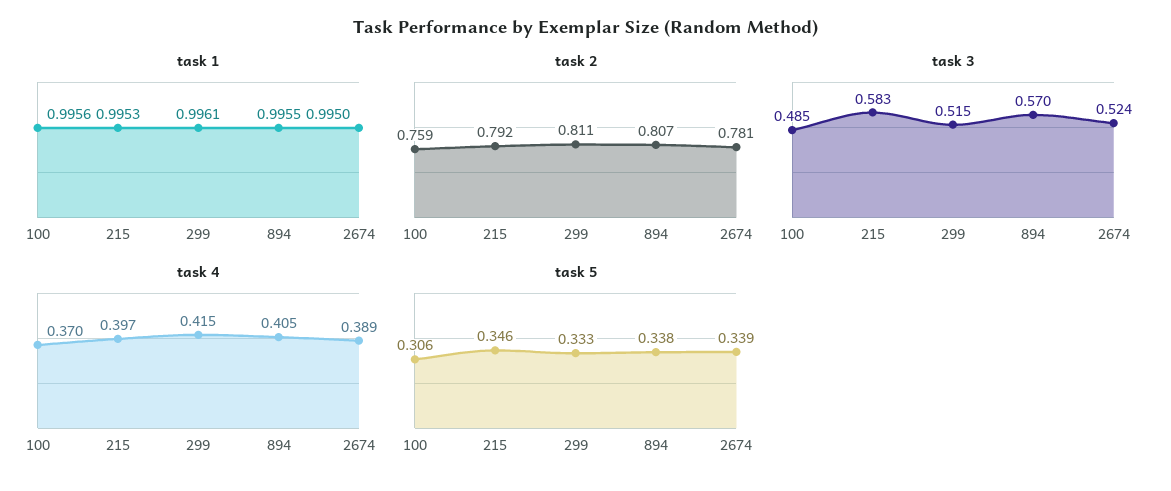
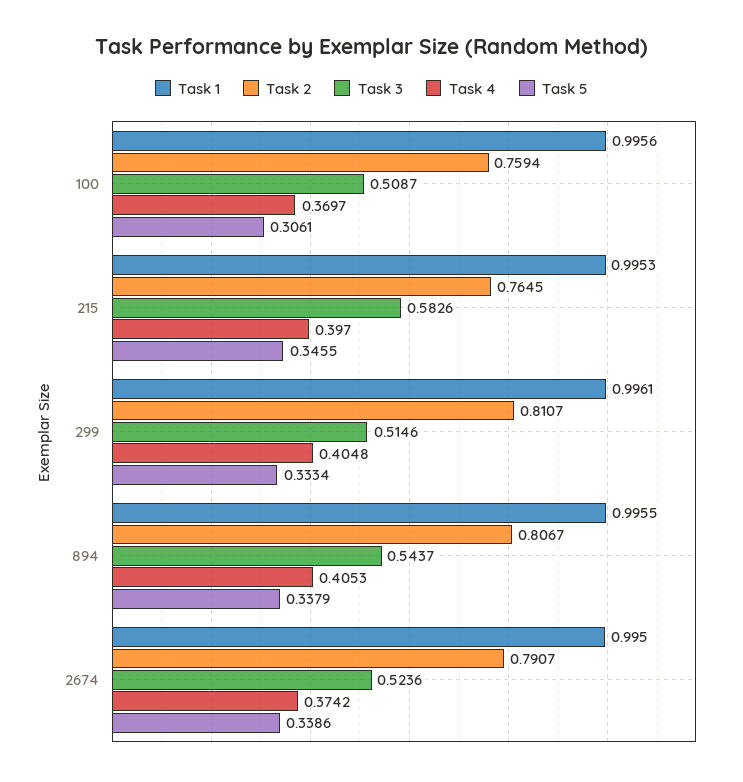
  {
    "task 1": {
      "100": 0.9956,
      "215": 0.9953,
      "299": 0.9961,
      "894": 0.9955,
      "2674": 0.995
    },
    "task 2": {
      "100": 0.7594,
-     "215": 0.792,
+     "215": 0.7645,
      "299": 0.8107,
      "894": 0.8067,
-     "2674": 0.781
+     "2674": 0.7907
    },
    "task 3": {
-     "100": 0.485,
+     "100": 0.5087,
      "215": 0.5826,
      "299": 0.5146,
-     "894": 0.57,
+     "894": 0.5437,
      "2674": 0.5236
    },
    "task 4": {
      "100": 0.3697,
      "215": 0.397,
-     "299": 0.415,
+     "299": 0.4048,
      "894": 0.4053,
-     "2674": 0.389
+     "2674": 0.3742
    },
    "task 5": {
      "100": 0.3061,
      "215": 0.3455,
      "299": 0.3334,
      "894": 0.3379,
      "2674": 0.3386
    }
  }

